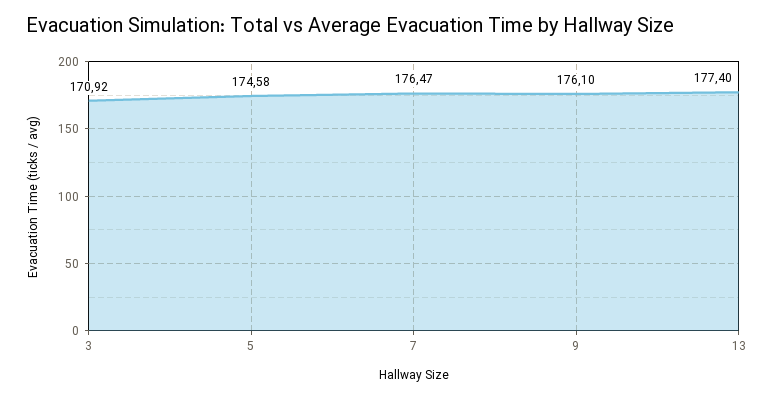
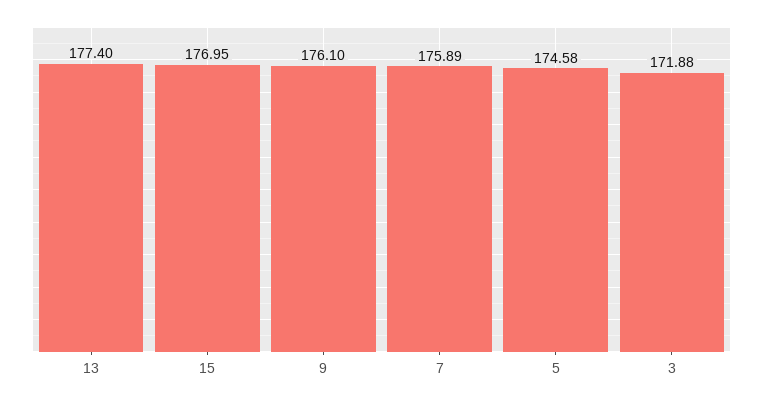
  {
-   "3": 170.92,
+   "3": 171.88,
    "5": 174.58,
-   "7": 176.47,
+   "7": 175.89,
    "9": 176.1,
-   "13": 177.4
+   "13": 177.4,
+   "15": 176.95
  }

